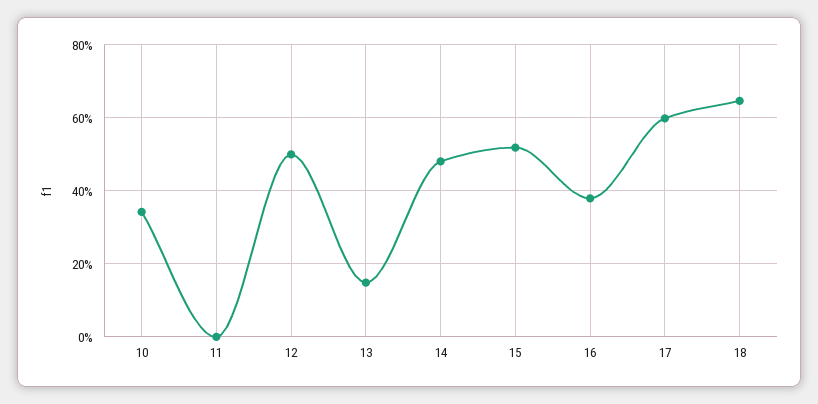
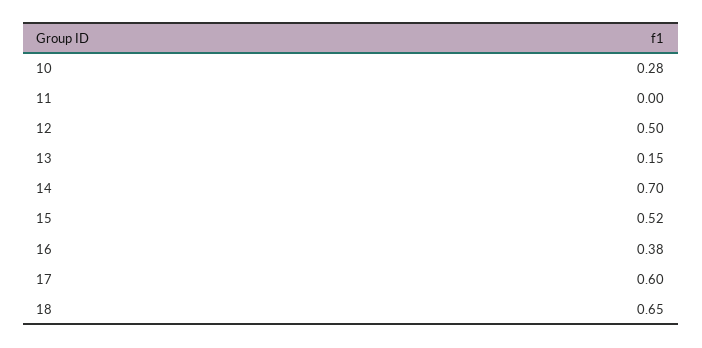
  {
-   "10": 0.34,
+   "10": 0.28,
    "11": 0,
    "12": 0.5,
    "13": 0.15,
-   "14": 0.48,
+   "14": 0.7,
    "15": 0.52,
    "16": 0.38,
    "17": 0.6,
    "18": 0.65
  }

